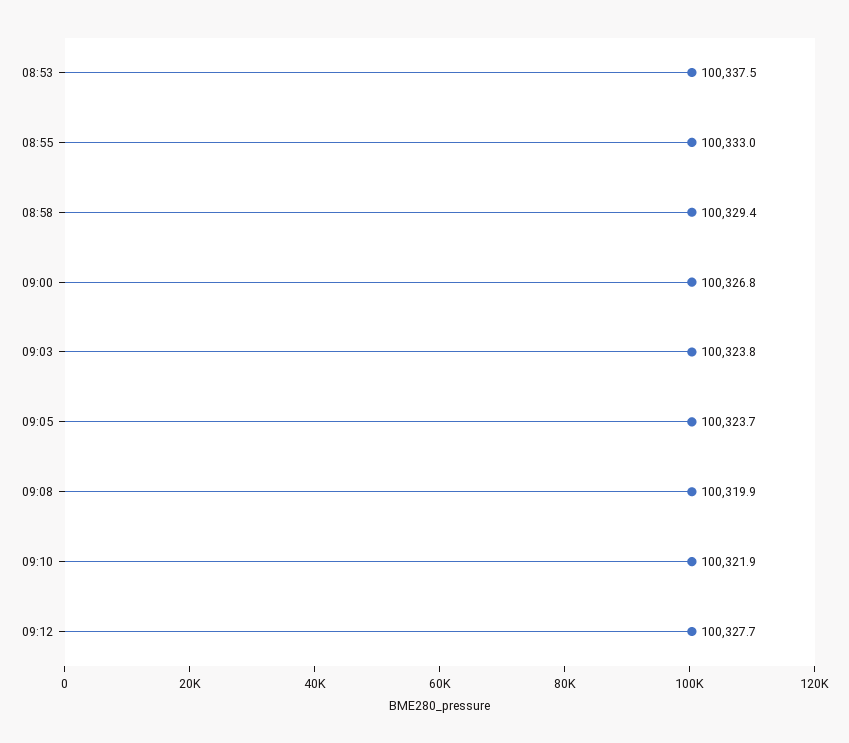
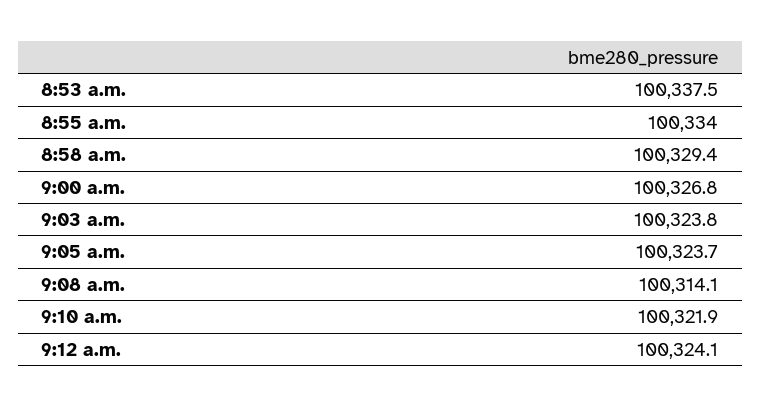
  {
    "08:53": 100337.5,
-   "08:55": 100333,
+   "08:55": 100334,
    "08:58": 100329.4,
    "09:00": 100326.8,
    "09:03": 100323.8,
    "09:05": 100323.7,
-   "09:08": 100319.9,
+   "09:08": 100314.1,
    "09:10": 100321.9,
-   "09:12": 100327.7
+   "09:12": 100324.1
  }

